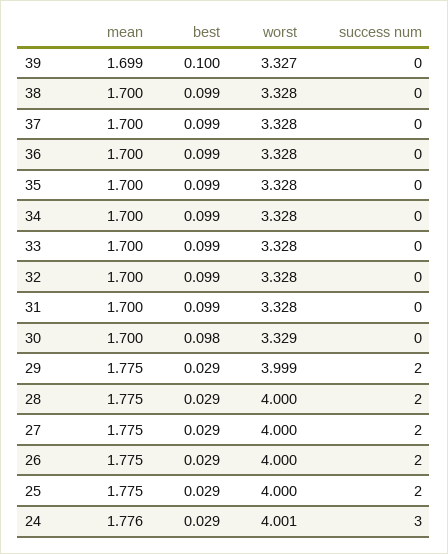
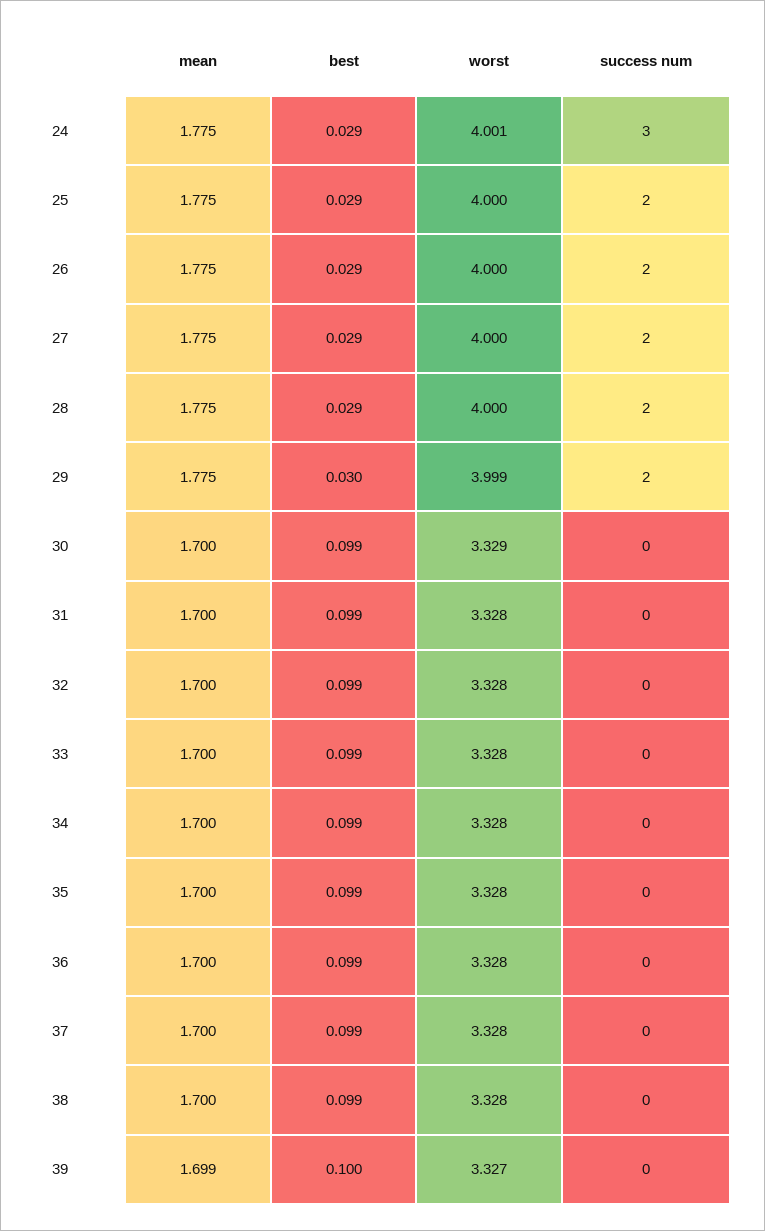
  {
    "mean": {
      "39": 1.699,
      "38": 1.7,
      "37": 1.7,
      "36": 1.7,
      "35": 1.7,
      "34": 1.7,
      "33": 1.7,
      "32": 1.7,
      "31": 1.7,
      "30": 1.7,
      "29": 1.775,
      "28": 1.775,
      "27": 1.775,
      "26": 1.775,
      "25": 1.775,
-     "24": 1.776
+     "24": 1.775
    },
    "best": {
      "39": 0.1,
      "38": 0.099,
      "37": 0.099,
      "36": 0.099,
      "35": 0.099,
      "34": 0.099,
      "33": 0.099,
      "32": 0.099,
      "31": 0.099,
-     "30": 0.098,
+     "30": 0.099,
-     "29": 0.029,
+     "29": 0.03,
      "28": 0.029,
      "27": 0.029,
      "26": 0.029,
      "25": 0.029,
      "24": 0.029
    },
    "worst": {
      "39": 3.327,
      "38": 3.328,
      "37": 3.328,
      "36": 3.328,
      "35": 3.328,
      "34": 3.328,
      "33": 3.328,
      "32": 3.328,
      "31": 3.328,
      "30": 3.329,
      "29": 3.999,
      "28": 4,
      "27": 4,
      "26": 4,
      "25": 4,
      "24": 4.001
    },
    "success num": {
      "39": 0,
      "38": 0,
      "37": 0,
      "36": 0,
      "35": 0,
      "34": 0,
      "33": 0,
      "32": 0,
      "31": 0,
      "30": 0,
      "29": 2,
      "28": 2,
      "27": 2,
      "26": 2,
      "25": 2,
      "24": 3
    }
  }

